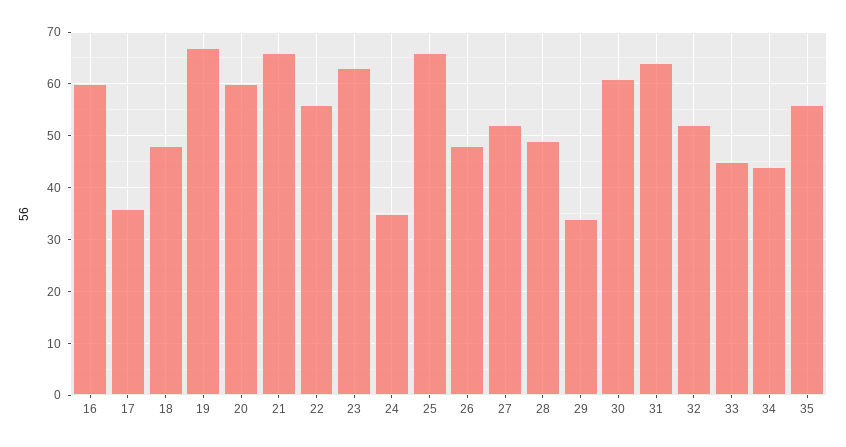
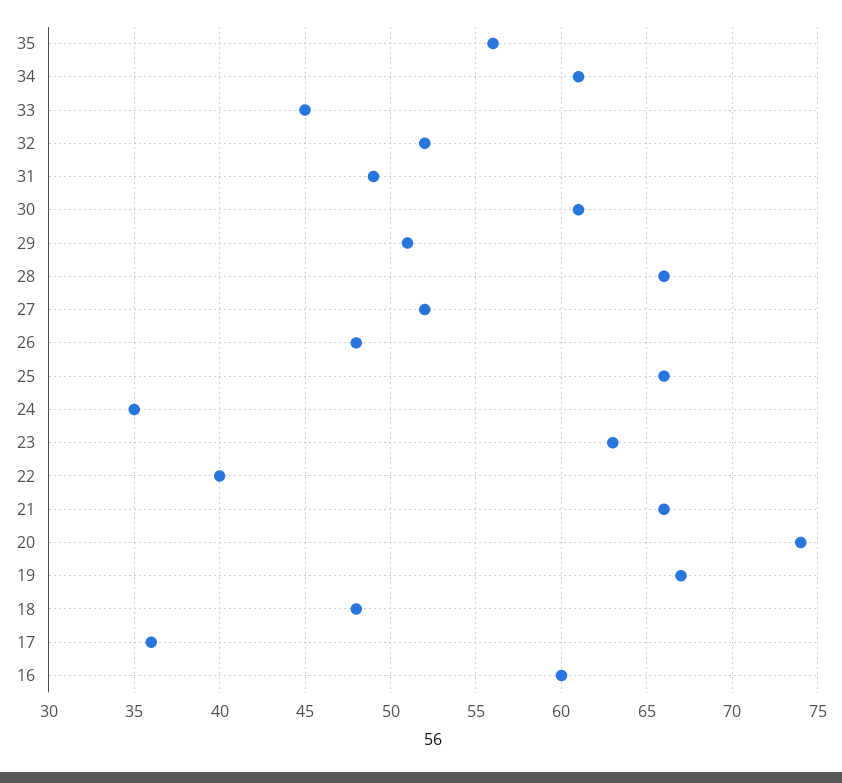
  {
    "16": 60,
    "17": 36,
    "18": 48,
    "19": 67,
-   "20": 60,
+   "20": 74,
    "21": 66,
-   "22": 55,
+   "22": 40,
    "23": 63,
    "24": 35,
    "25": 66,
    "26": 48,
    "27": 52,
-   "28": 50,
+   "28": 66,
-   "29": 35,
+   "29": 51,
    "30": 61,
-   "31": 65,
+   "31": 49,
    "32": 52,
    "33": 45,
-   "34": 45,
+   "34": 61,
    "35": 56
  }

